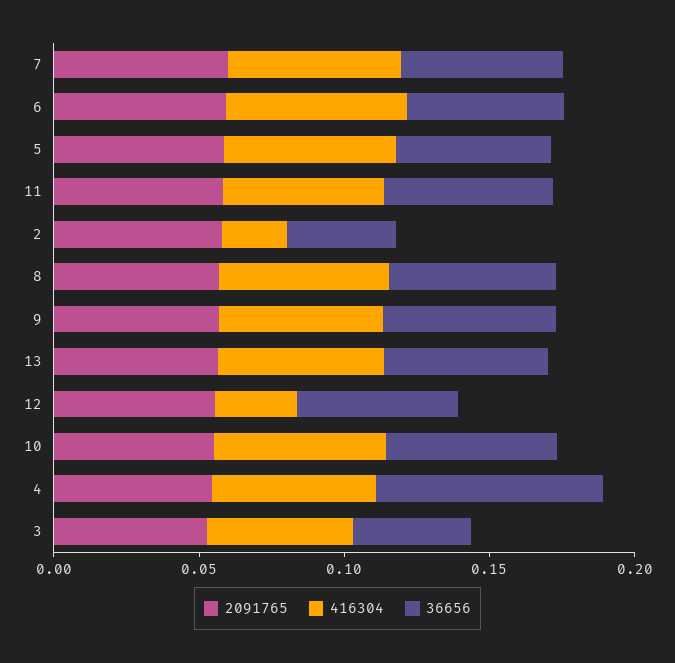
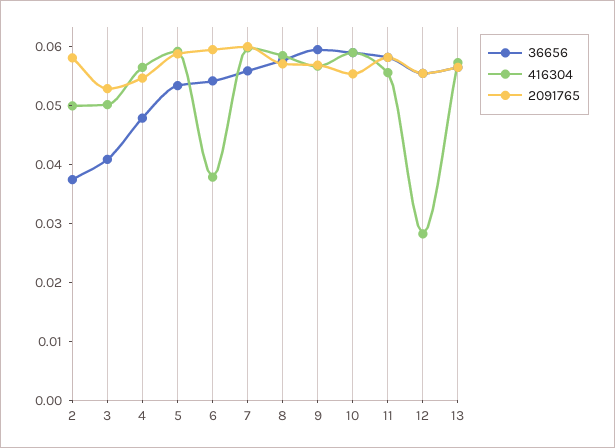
  {
    "2091765": {
      "7": 0.06,
      "6": 0.06,
      "5": 0.058,
      "11": 0.058,
      "2": 0.058,
      "8": 0.058,
      "9": 0.056,
      "13": 0.056,
      "12": 0.056,
      "10": 0.056,
      "4": 0.054,
      "3": 0.052
    },
    "416304": {
      "7": 0.06,
-     "6": 0.06,
+     "6": 0.038,
      "5": 0.06,
      "11": 0.056,
-     "2": 0.02,
+     "2": 0.05,
      "8": 0.058,
      "9": 0.056,
      "13": 0.058,
      "12": 0.028,
      "10": 0.058,
      "4": 0.056,
      "3": 0.05
    },
    "36656": {
      "7": 0.056,
      "6": 0.054,
      "5": 0.054,
      "11": 0.058,
      "2": 0.038,
      "8": 0.058,
      "9": 0.06,
      "13": 0.056,
      "12": 0.056,
      "10": 0.058,
-     "4": 0.08,
+     "4": 0.048,
      "3": 0.04
    }
  }

